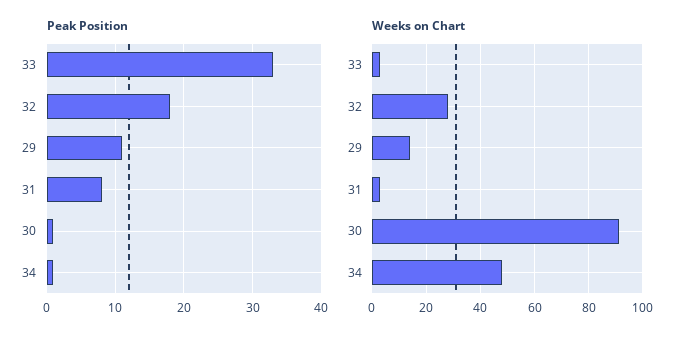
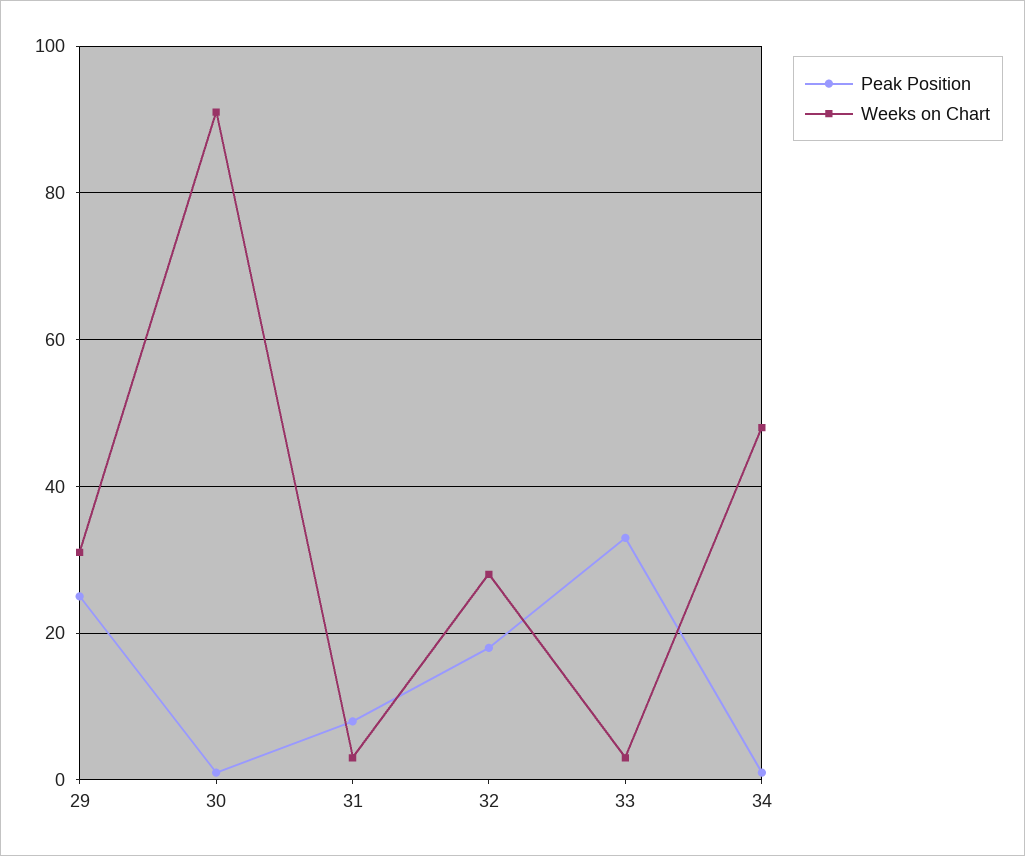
  {
    "Peak Position": {
      "33": 33,
      "32": 18,
-     "29": 11,
+     "29": 25,
      "31": 8,
      "30": 1,
      "34": 1
    },
    "Weeks on Chart": {
      "33": 5,
      "32": 30,
-     "29": 15,
+     "29": 30,
      "31": 5,
      "30": 90,
      "34": 50
    }
  }

